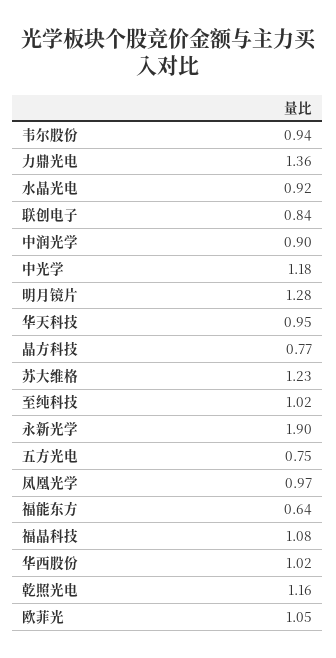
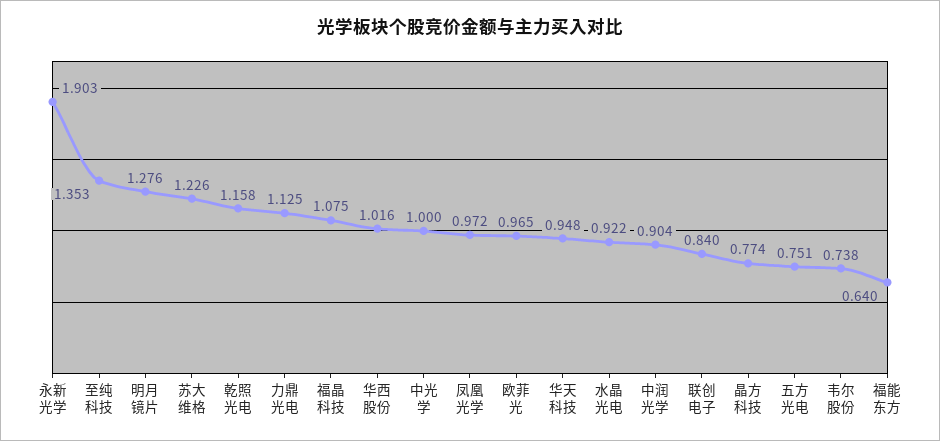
  {
-   "韦尔股份": 0.94,
+   "韦尔股份": 0.738,
-   "力鼎光电": 1.36,
+   "力鼎光电": 1.125,
    "水晶光电": 0.922,
    "联创电子": 0.84,
    "中润光学": 0.904,
-   "中光学": 1.18,
+   "中光学": 1,
    "明月镜片": 1.276,
    "华天科技": 0.948,
    "晶方科技": 0.774,
    "苏大维格": 1.226,
-   "至纯科技": 1.02,
+   "至纯科技": 1.353,
    "永新光学": 1.903,
    "五方光电": 0.751,
    "凤凰光学": 0.972,
    "福能东方": 0.64,
    "福晶科技": 1.075,
    "华西股份": 1.016,
    "乾照光电": 1.158,
-   "欧菲光": 1.05
+   "欧菲光": 0.965
  }

